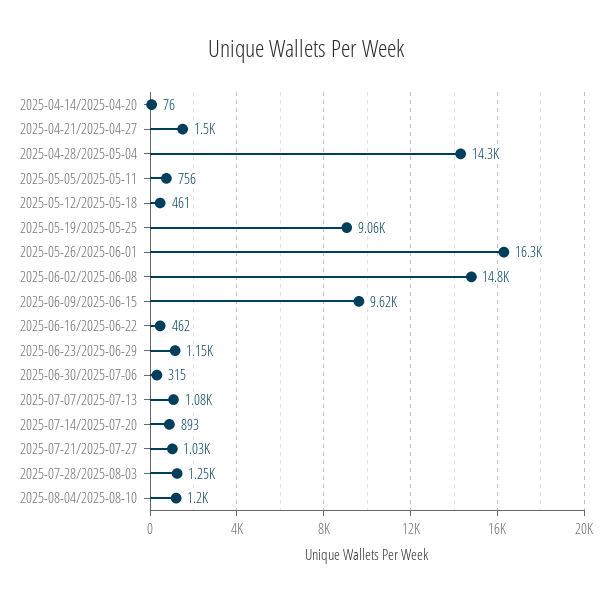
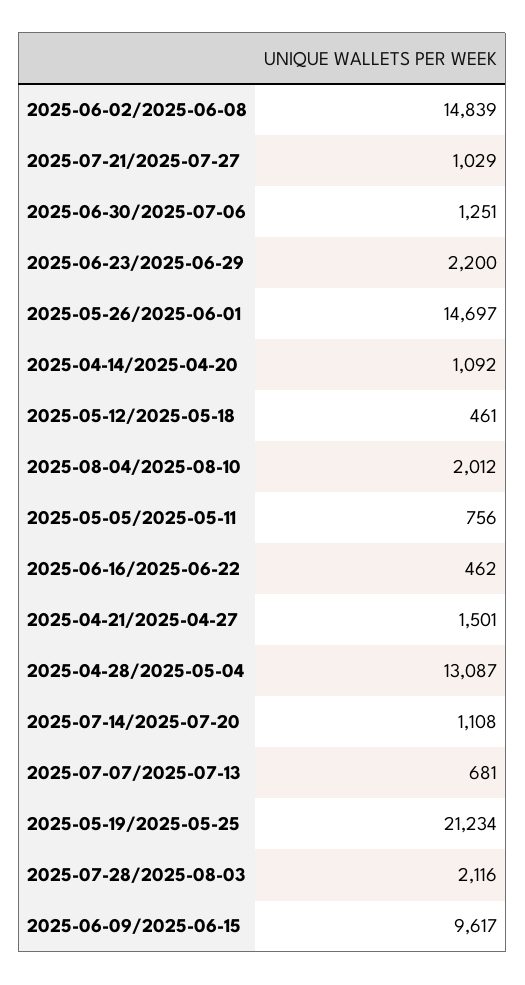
  {
-   "2025-04-14/2025-04-20": 76,
+   "2025-04-14/2025-04-20": 1092,
    "2025-04-21/2025-04-27": 1501,
-   "2025-04-28/2025-05-04": 14300,
+   "2025-04-28/2025-05-04": 13087,
    "2025-05-05/2025-05-11": 756,
    "2025-05-12/2025-05-18": 461,
-   "2025-05-19/2025-05-25": 9060,
+   "2025-05-19/2025-05-25": 21234,
-   "2025-05-26/2025-06-01": 16300,
+   "2025-05-26/2025-06-01": 14697,
    "2025-06-02/2025-06-08": 14839,
    "2025-06-09/2025-06-15": 9617,
    "2025-06-16/2025-06-22": 462,
-   "2025-06-23/2025-06-29": 1150,
+   "2025-06-23/2025-06-29": 2200,
-   "2025-06-30/2025-07-06": 315,
+   "2025-06-30/2025-07-06": 1251,
-   "2025-07-07/2025-07-13": 1080,
+   "2025-07-07/2025-07-13": 681,
-   "2025-07-14/2025-07-20": 893,
+   "2025-07-14/2025-07-20": 1108,
    "2025-07-21/2025-07-27": 1029,
-   "2025-07-28/2025-08-03": 1250,
+   "2025-07-28/2025-08-03": 2116,
-   "2025-08-04/2025-08-10": 1200
+   "2025-08-04/2025-08-10": 2012
  }

